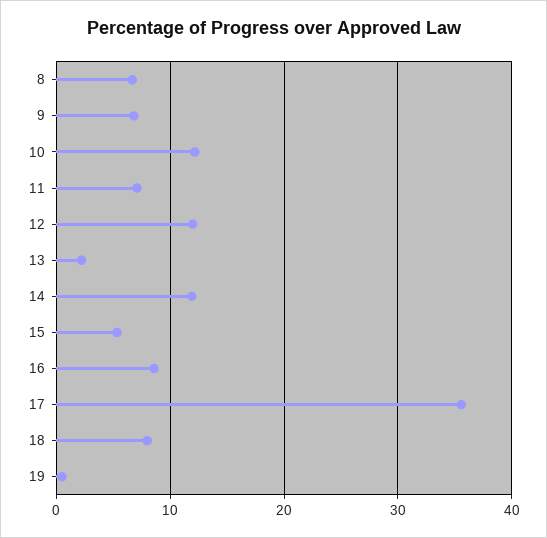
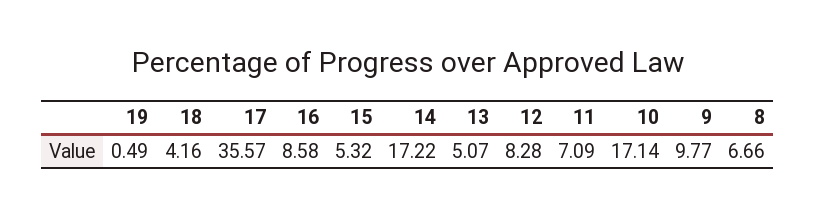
  {
    "8": 6.66,
-   "9": 7,
+   "9": 9.77,
-   "10": 12,
+   "10": 17.14,
    "11": 7.09,
-   "12": 12,
+   "12": 8.28,
-   "13": 2,
+   "13": 5.07,
-   "14": 12,
+   "14": 17.22,
    "15": 5.32,
    "16": 8.58,
    "17": 35.57,
-   "18": 8,
+   "18": 4.16,
    "19": 0.49
  }

